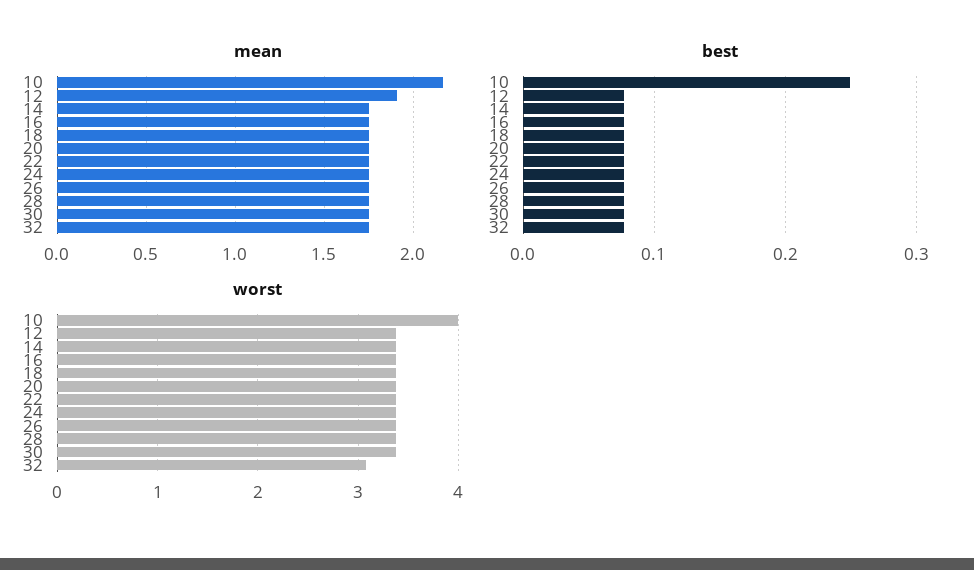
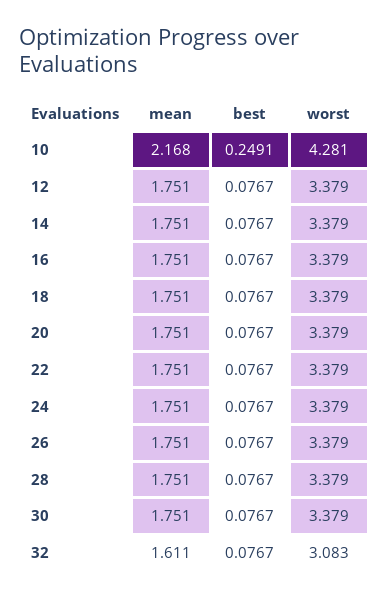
  {
    "mean": {
      "10": 2.168,
-     "12": 1.9,
+     "12": 1.751,
      "14": 1.751,
      "16": 1.751,
      "18": 1.751,
      "20": 1.751,
      "22": 1.751,
      "24": 1.751,
      "26": 1.751,
      "28": 1.751,
      "30": 1.751,
-     "32": 1.75
+     "32": 1.611
    },
    "best": {
      "10": 0.2491,
      "12": 0.0767,
      "14": 0.0767,
      "16": 0.0767,
      "18": 0.0767,
      "20": 0.0767,
      "22": 0.0767,
      "24": 0.0767,
      "26": 0.0767,
      "28": 0.0767,
      "30": 0.0767,
      "32": 0.0767
    },
    "worst": {
-     "10": 4,
+     "10": 4.281,
      "12": 3.379,
      "14": 3.379,
      "16": 3.379,
      "18": 3.379,
      "20": 3.379,
      "22": 3.379,
      "24": 3.379,
      "26": 3.379,
      "28": 3.379,
      "30": 3.379,
      "32": 3.083
    }
  }

